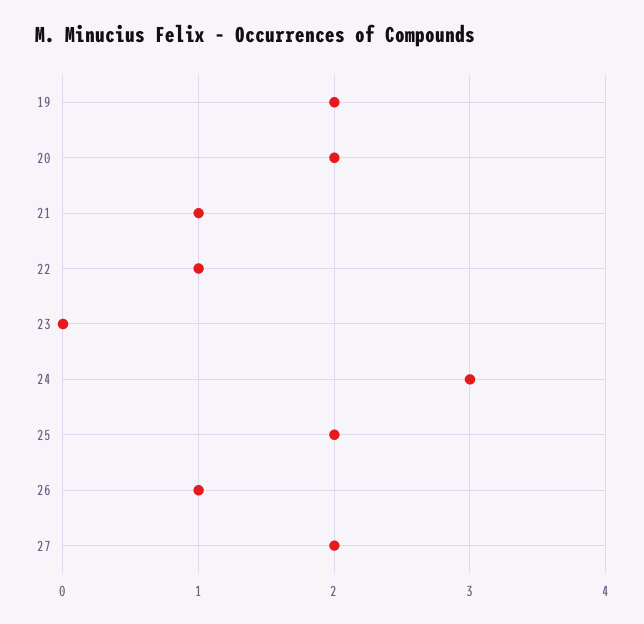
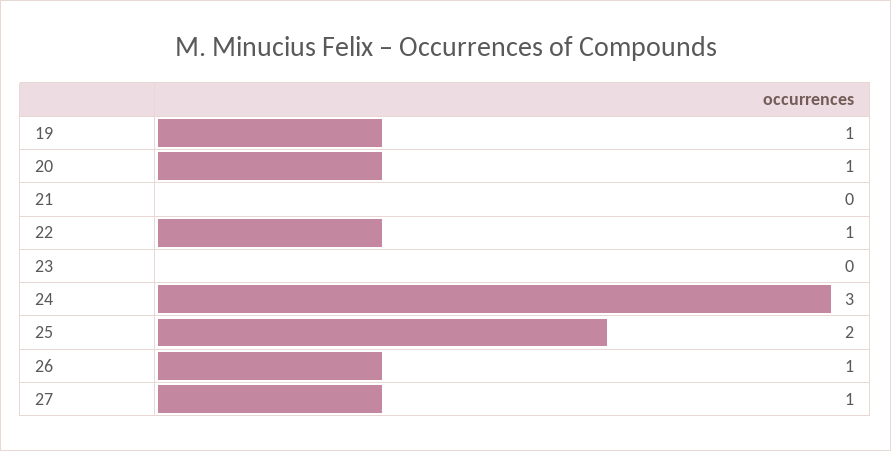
  {
-   "19": 2,
+   "19": 1,
-   "20": 2,
+   "20": 1,
-   "21": 1,
+   "21": 0,
    "22": 1,
    "23": 0,
    "24": 3,
    "25": 2,
    "26": 1,
-   "27": 2
+   "27": 1
  }

